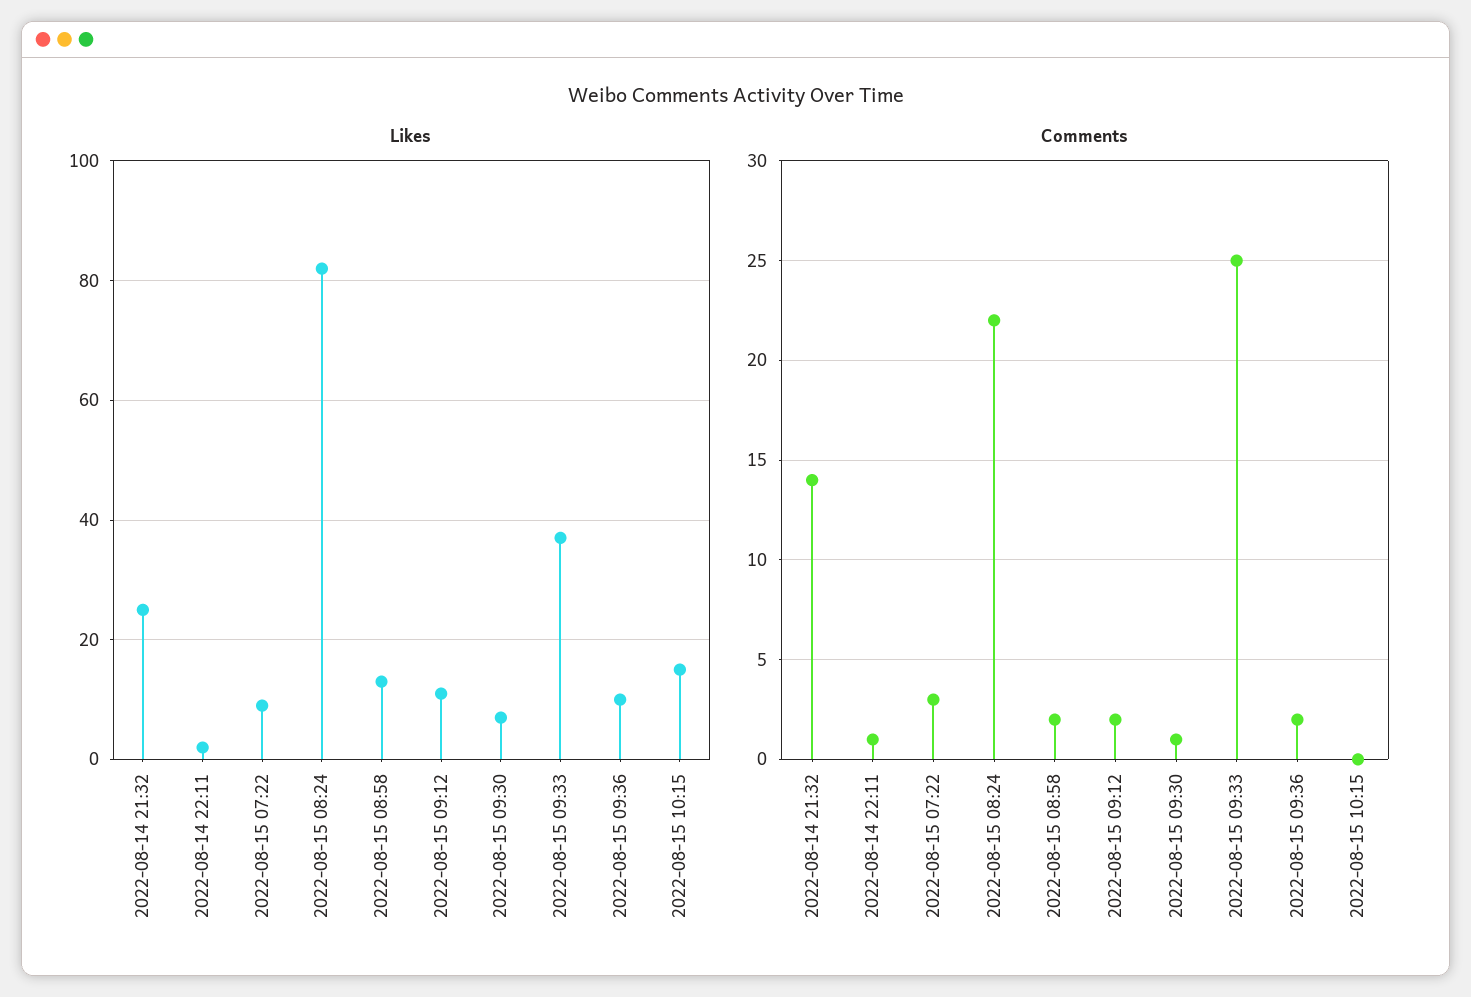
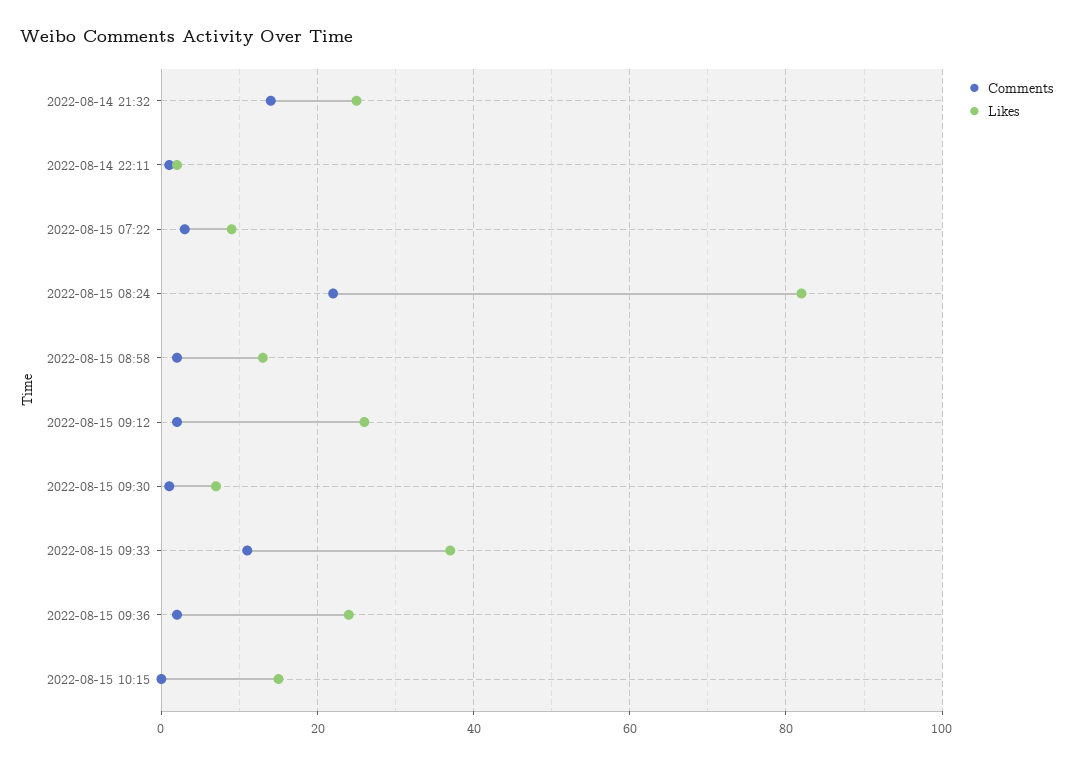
  {
    "Likes": {
      "2022-08-14 21:32": 25,
      "2022-08-14 22:11": 0,
      "2022-08-15 07:22": 10,
      "2022-08-15 08:24": 80,
      "2022-08-15 08:58": 15,
-     "2022-08-15 09:12": 10,
+     "2022-08-15 09:12": 25,
      "2022-08-15 09:30": 5,
      "2022-08-15 09:33": 35,
-     "2022-08-15 09:36": 10,
+     "2022-08-15 09:36": 25,
      "2022-08-15 10:15": 15
    },
    "Comments": {
      "2022-08-14 21:32": 14,
      "2022-08-14 22:11": 1,
      "2022-08-15 07:22": 3,
      "2022-08-15 08:24": 22,
      "2022-08-15 08:58": 2,
      "2022-08-15 09:12": 2,
      "2022-08-15 09:30": 1,
-     "2022-08-15 09:33": 25,
+     "2022-08-15 09:33": 10,
      "2022-08-15 09:36": 2,
      "2022-08-15 10:15": 0
    }
  }

